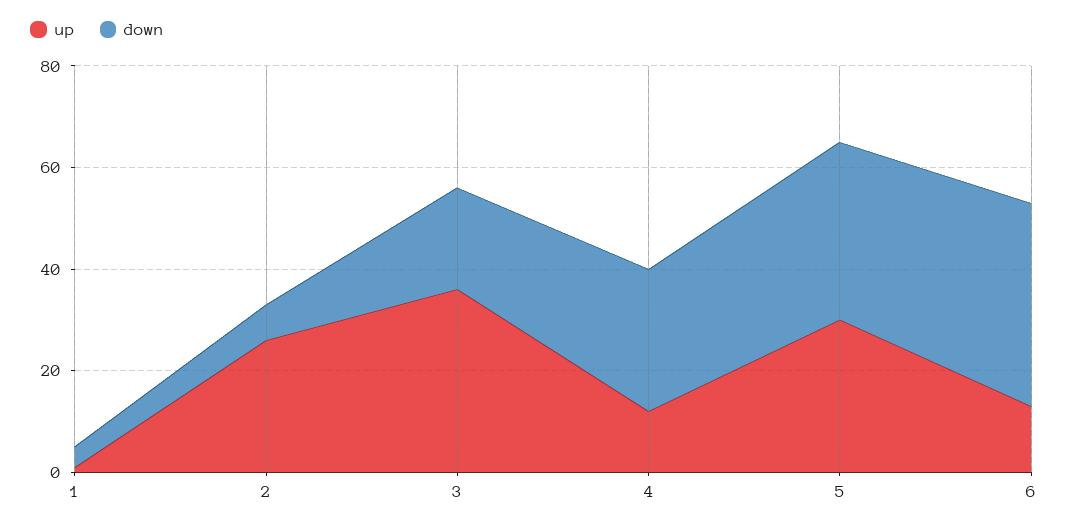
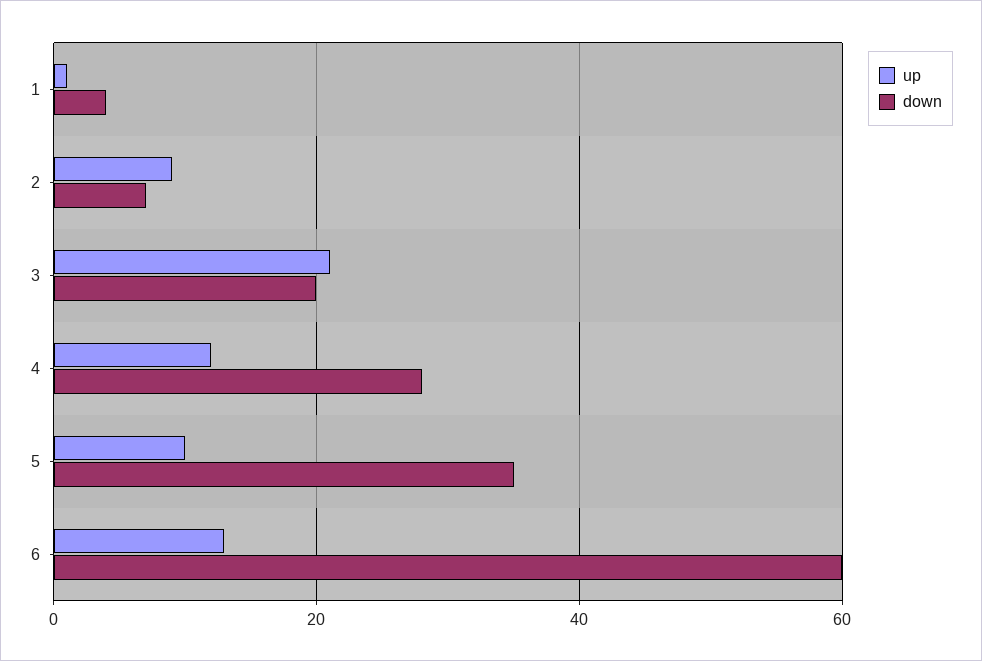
  {
    "up": {
      "1": 0,
-     "2": 25,
+     "2": 10,
-     "3": 35,
+     "3": 20,
      "4": 10,
-     "5": 30,
+     "5": 10,
      "6": 15
    },
    "down": {
      "1": 5,
      "2": 5,
      "3": 20,
      "4": 30,
      "5": 35,
-     "6": 40
+     "6": 60
    }
  }

